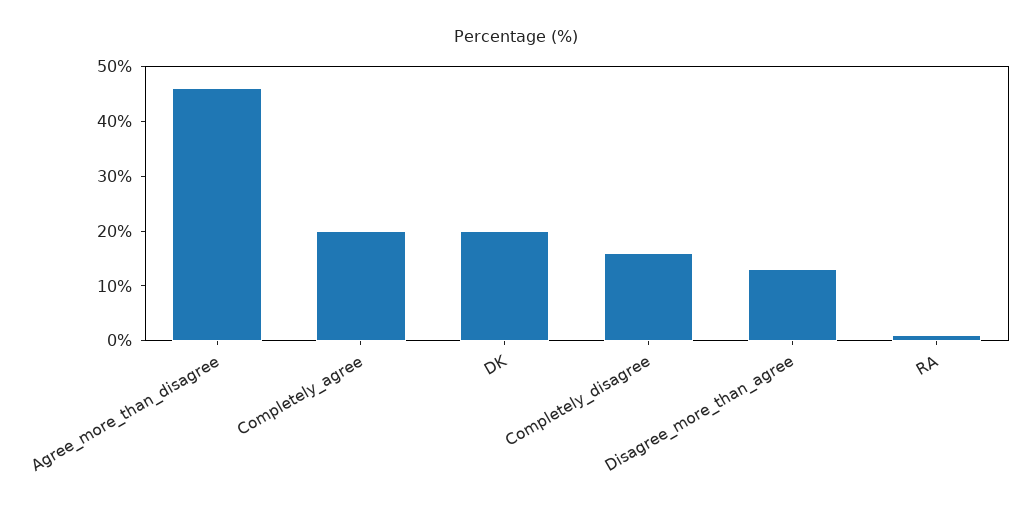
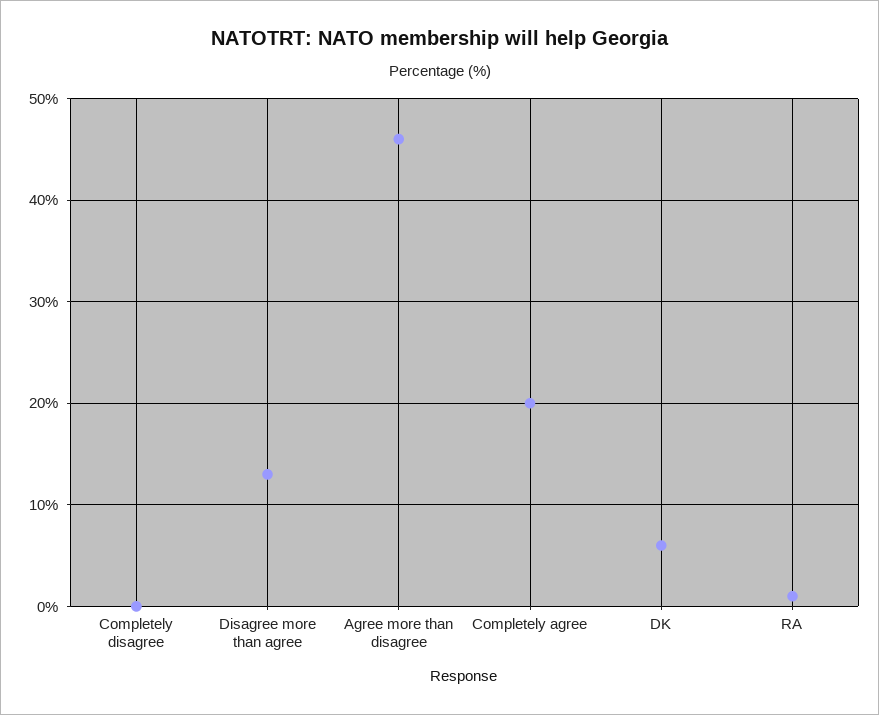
  {
    "Agree_more_than_disagree": 46,
    "Completely_agree": 20,
-   "DK": 20,
+   "DK": 6,
-   "Completely_disagree": 15,
+   "Completely_disagree": 0,
    "Disagree_more_than_agree": 13,
    "RA": 1
  }

